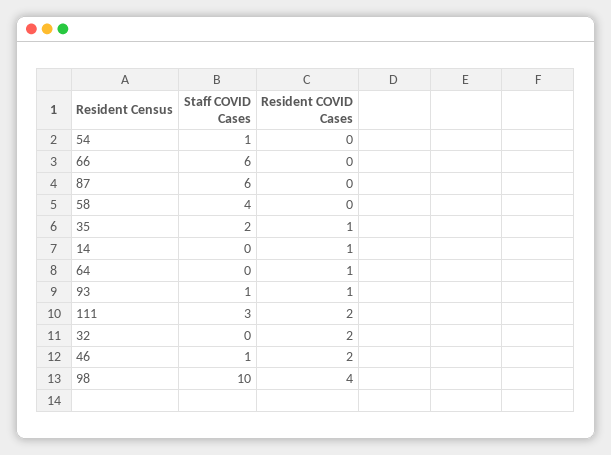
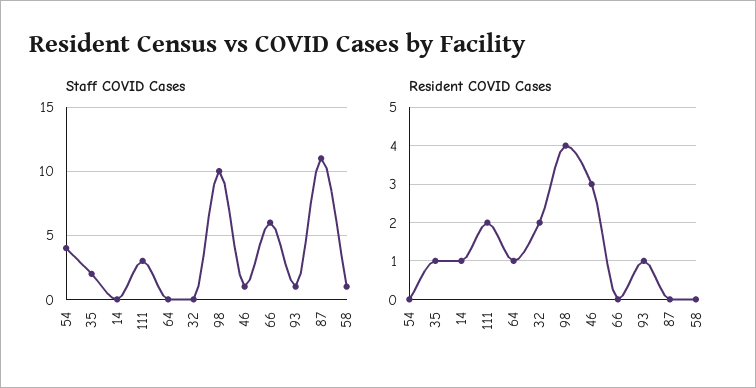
  {
    "Staff COVID Cases": {
-     "54": 1,
+     "54": 4,
      "66": 6,
-     "87": 6,
+     "87": 11,
-     "58": 4,
+     "58": 1,
      "35": 2,
      "14": 0,
      "64": 0,
      "93": 1,
      "111": 3,
      "32": 0,
      "46": 1,
      "98": 10
    },
    "Resident COVID Cases": {
      "54": 0,
      "66": 0,
      "87": 0,
      "58": 0,
      "35": 1,
      "14": 1,
      "64": 1,
      "93": 1,
      "111": 2,
      "32": 2,
-     "46": 2,
+     "46": 3,
      "98": 4
    }
  }

